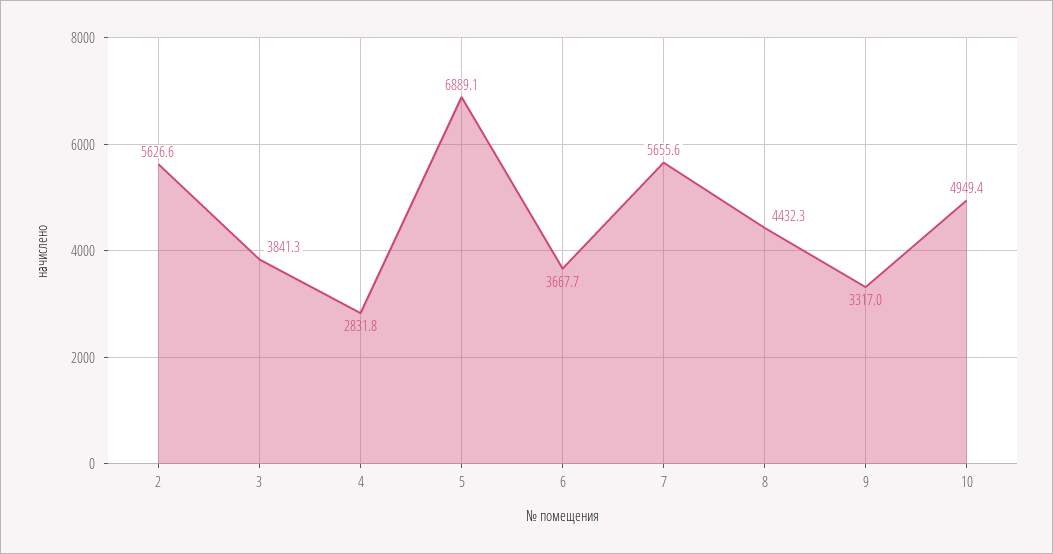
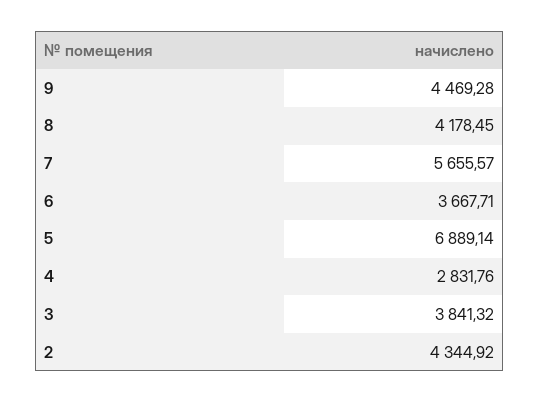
  {
-   "2": 5626.6,
+   "2": 4344.92,
    "3": 3841.32,
    "4": 2831.76,
    "5": 6889.14,
    "6": 3667.71,
    "7": 5655.57,
-   "8": 4432.3,
+   "8": 4178.45,
-   "9": 3317,
+   "9": 4469.28
-   "10": 4949.4
  }

